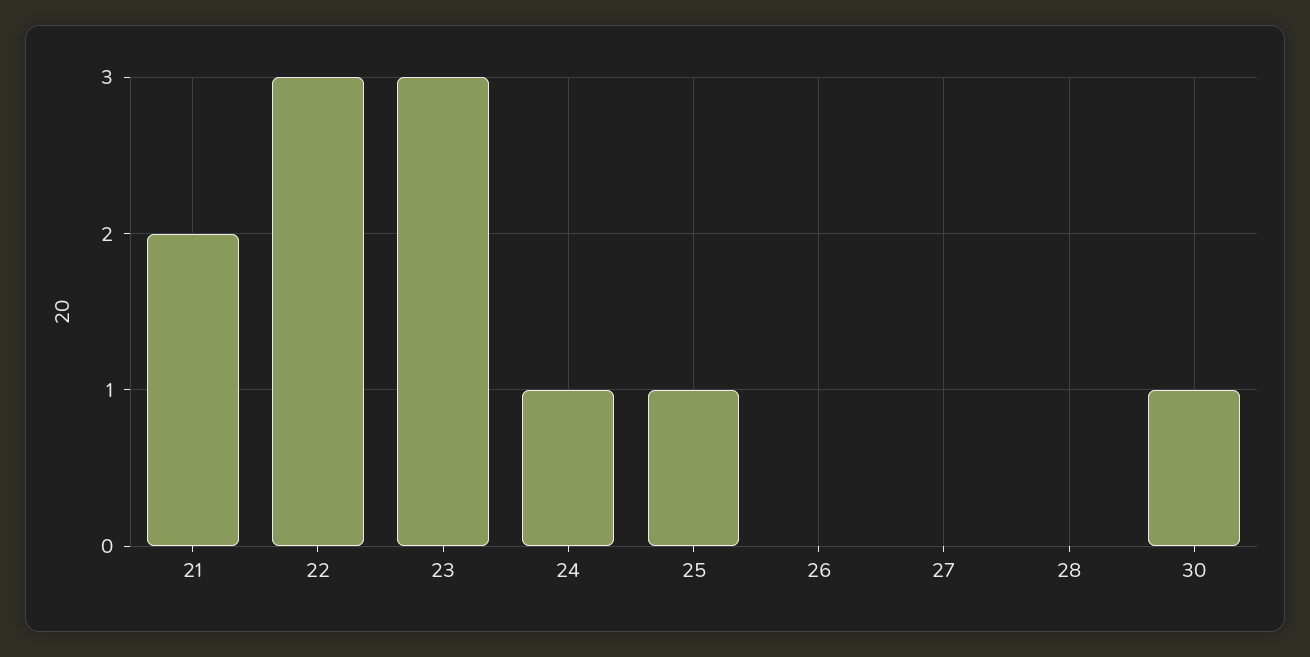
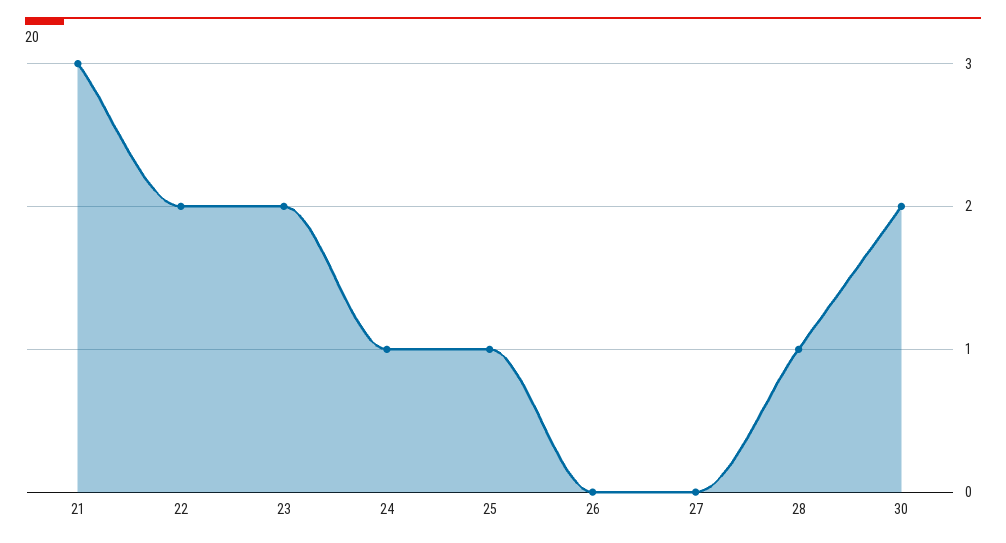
  {
-   "21": 2,
+   "21": 3,
-   "22": 3,
+   "22": 2,
-   "23": 3,
+   "23": 2,
    "24": 1,
    "25": 1,
    "26": 0,
    "27": 0,
-   "28": 0,
+   "28": 1,
-   "30": 1
+   "30": 2
  }

